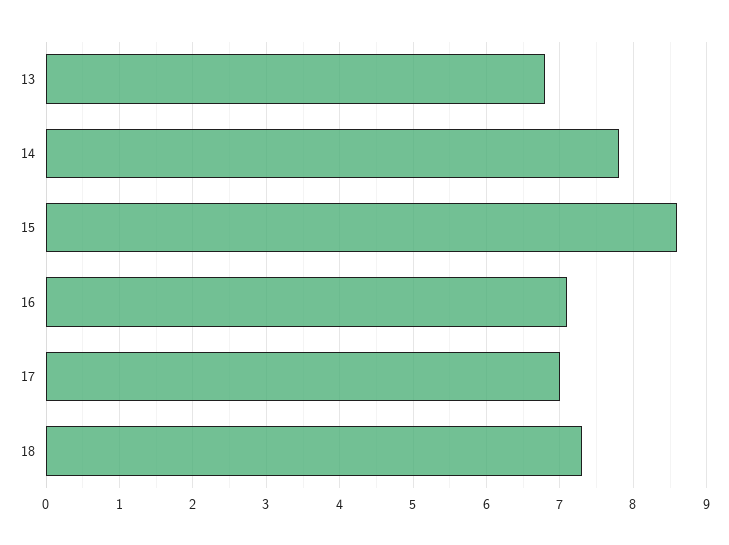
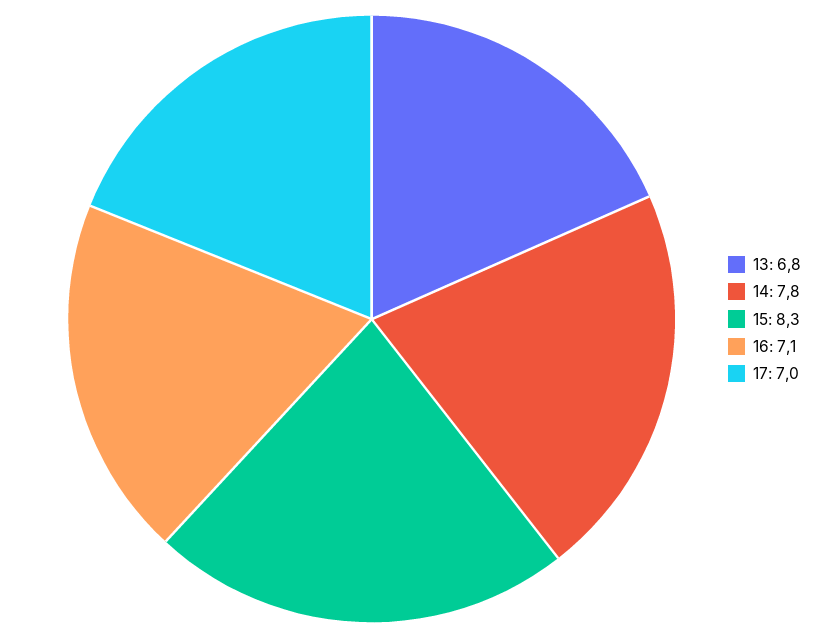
  {
    "13": 6.8,
    "14": 7.8,
-   "15": 8.6,
+   "15": 8.3,
    "16": 7.1,
-   "17": 7,
+   "17": 7
-   "18": 7.3
  }

